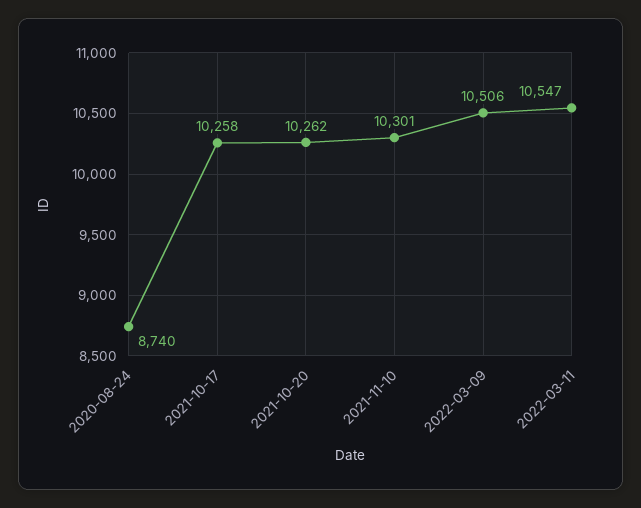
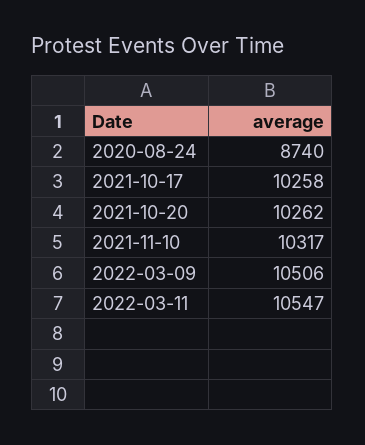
  {
    "2020-08-24": 8740,
    "2021-10-17": 10258,
    "2021-10-20": 10262,
-   "2021-11-10": 10301,
+   "2021-11-10": 10317,
    "2022-03-09": 10506,
    "2022-03-11": 10547
  }

